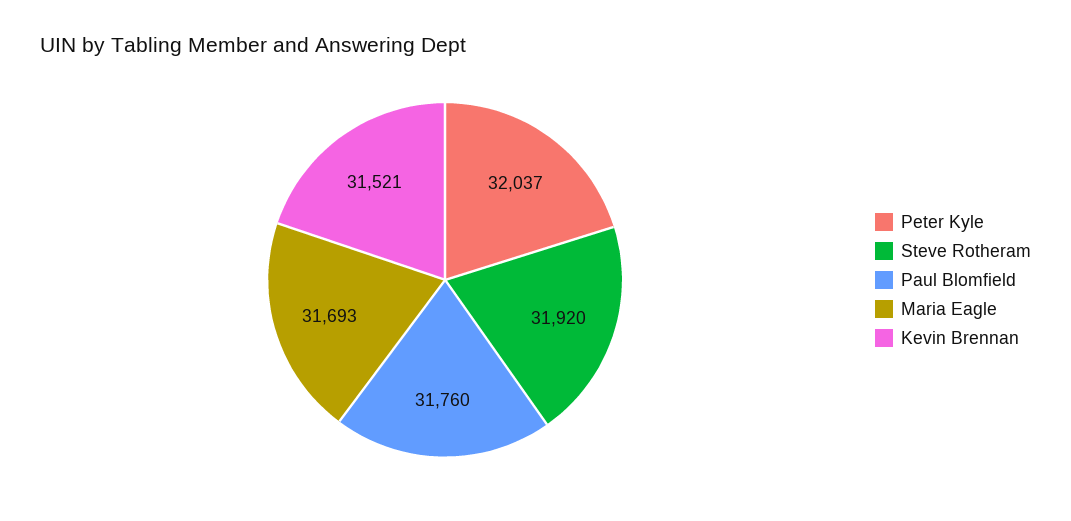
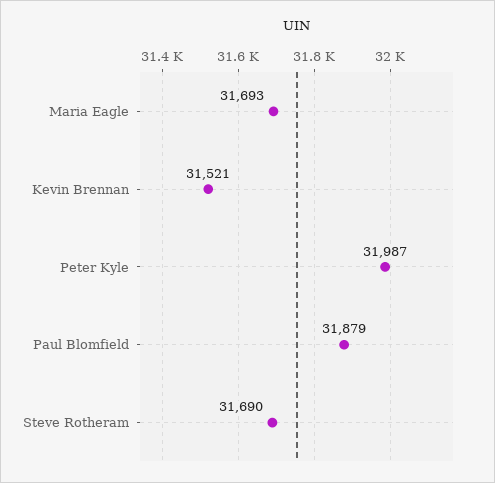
  {
-   "Peter Kyle": 32037,
+   "Peter Kyle": 31987,
-   "Steve Rotheram": 31920,
+   "Steve Rotheram": 31690,
-   "Paul Blomfield": 31760,
+   "Paul Blomfield": 31879,
    "Maria Eagle": 31693,
    "Kevin Brennan": 31521
  }

